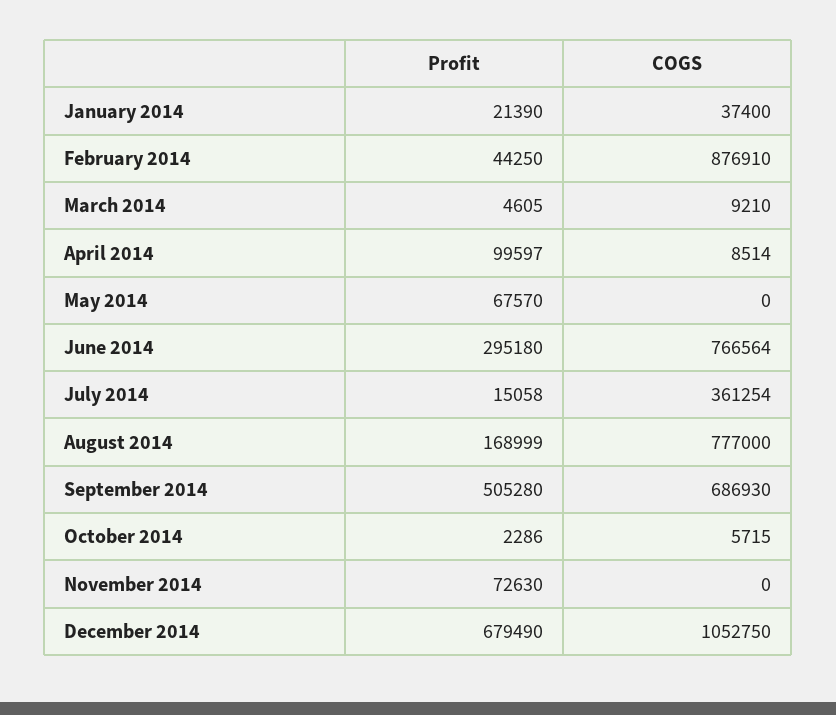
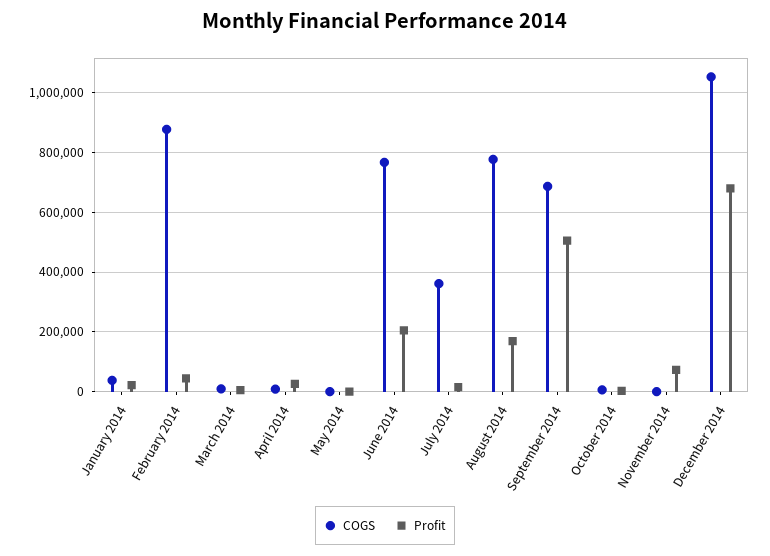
  {
    "Profit": {
      "January 2014": 21390,
      "February 2014": 44250,
      "March 2014": 4605,
-     "April 2014": 99597,
+     "April 2014": 25000,
-     "May 2014": 67570,
+     "May 2014": 0,
-     "June 2014": 295180,
+     "June 2014": 200000,
      "July 2014": 15058,
      "August 2014": 168999,
      "September 2014": 505280,
      "October 2014": 2286,
      "November 2014": 72630,
      "December 2014": 679490
    },
    "COGS": {
      "January 2014": 37400,
      "February 2014": 876910,
      "March 2014": 9210,
      "April 2014": 8514,
      "May 2014": 0,
      "June 2014": 766564,
      "July 2014": 361254,
      "August 2014": 777000,
      "September 2014": 686930,
      "October 2014": 5715,
      "November 2014": 0,
      "December 2014": 1052750
    }
  }

